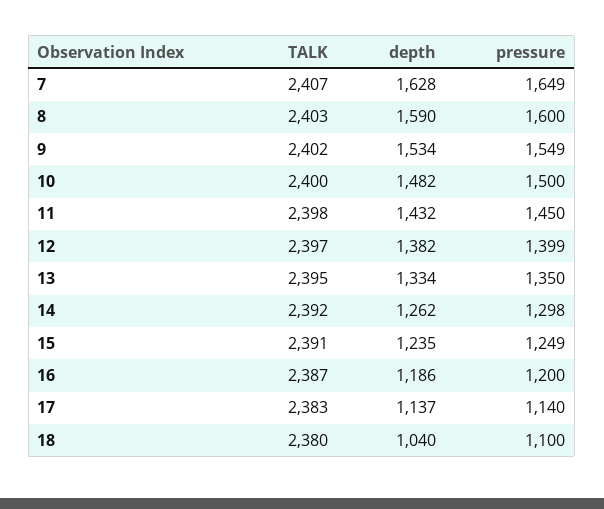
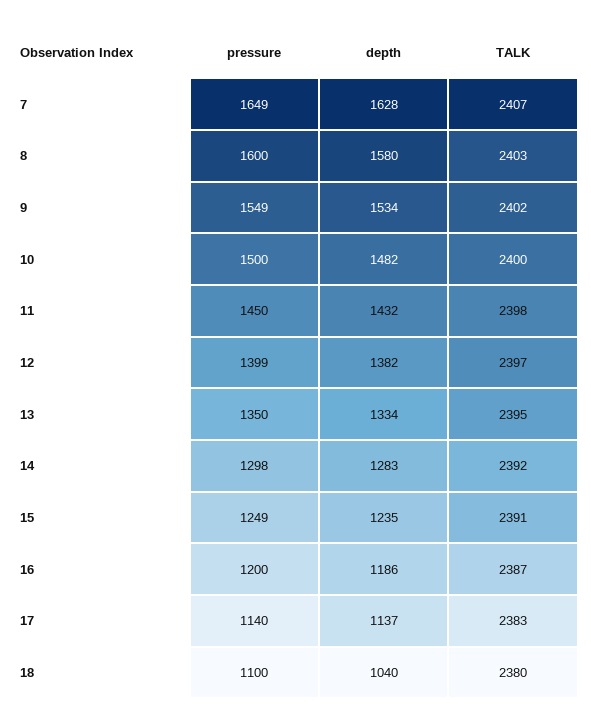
  {
    "TALK": {
      "7": 2407,
      "8": 2403,
      "9": 2402,
      "10": 2400,
      "11": 2398,
      "12": 2397,
      "13": 2395,
      "14": 2392,
      "15": 2391,
      "16": 2387,
      "17": 2383,
      "18": 2380
    },
    "depth": {
      "7": 1628,
-     "8": 1590,
+     "8": 1580,
      "9": 1534,
      "10": 1482,
      "11": 1432,
      "12": 1382,
      "13": 1334,
-     "14": 1262,
+     "14": 1283,
      "15": 1235,
      "16": 1186,
      "17": 1137,
      "18": 1040
    },
    "pressure": {
      "7": 1649,
      "8": 1600,
      "9": 1549,
      "10": 1500,
      "11": 1450,
      "12": 1399,
      "13": 1350,
      "14": 1298,
      "15": 1249,
      "16": 1200,
      "17": 1140,
      "18": 1100
    }
  }

